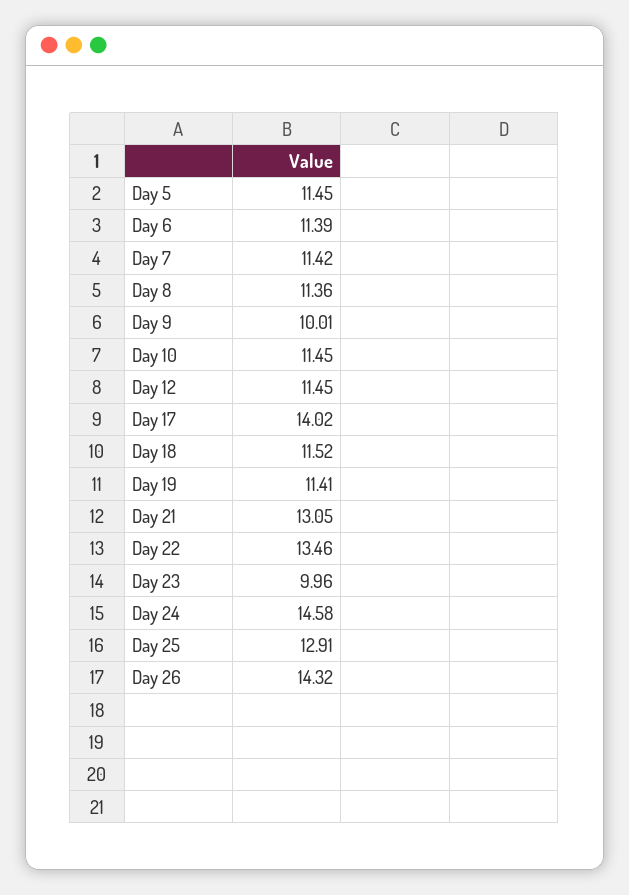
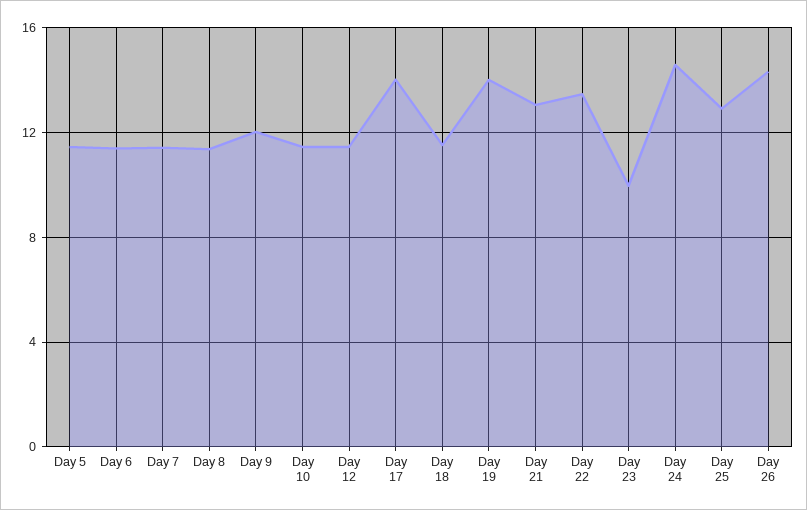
  {
    "Day 5": 11.45,
    "Day 6": 11.39,
    "Day 7": 11.42,
    "Day 8": 11.36,
-   "Day 9": 10.01,
+   "Day 9": 12,
    "Day 10": 11.45,
    "Day 12": 11.45,
    "Day 17": 14.02,
    "Day 18": 11.52,
-   "Day 19": 11.41,
+   "Day 19": 14,
    "Day 21": 13.05,
    "Day 22": 13.46,
    "Day 23": 9.96,
    "Day 24": 14.58,
    "Day 25": 12.91,
    "Day 26": 14.32
  }

